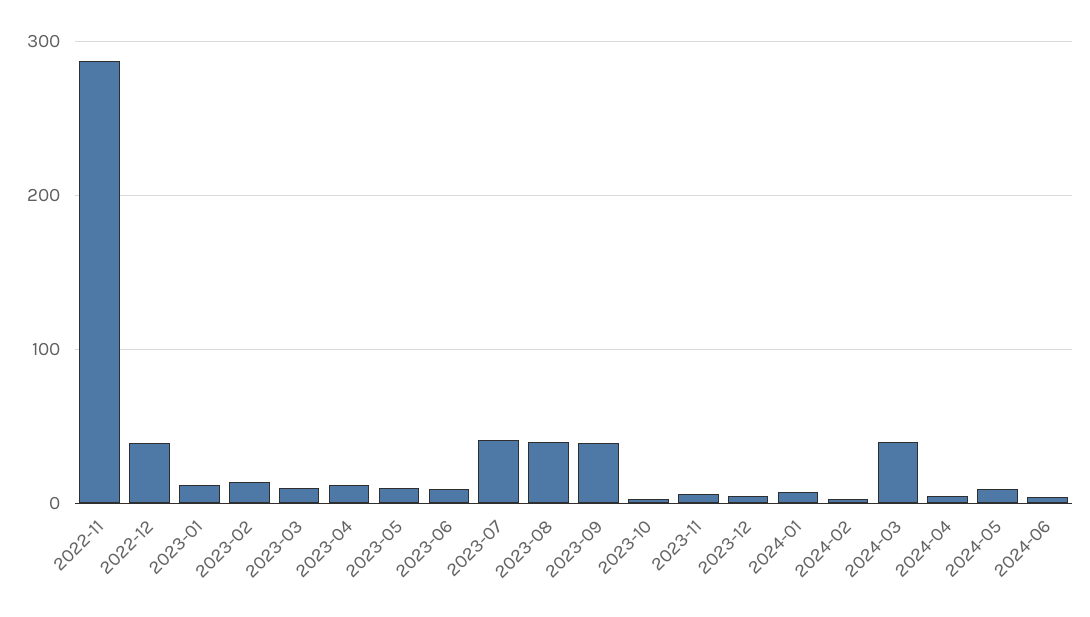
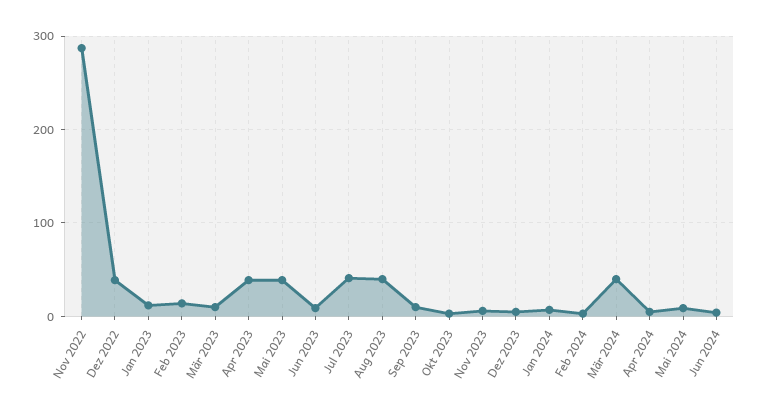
  {
    "2022-11": 290,
    "2022-12": 40,
    "2023-01": 10,
    "2023-02": 10,
    "2023-03": 10,
-   "2023-04": 10,
+   "2023-04": 40,
-   "2023-05": 10,
+   "2023-05": 40,
    "2023-06": 10,
    "2023-07": 40,
    "2023-08": 40,
-   "2023-09": 40,
+   "2023-09": 10,
    "2023-10": 0,
    "2023-11": 10,
    "2023-12": 10,
    "2024-01": 10,
    "2024-02": 0,
    "2024-03": 40,
    "2024-04": 10,
    "2024-05": 10,
    "2024-06": 0
  }

